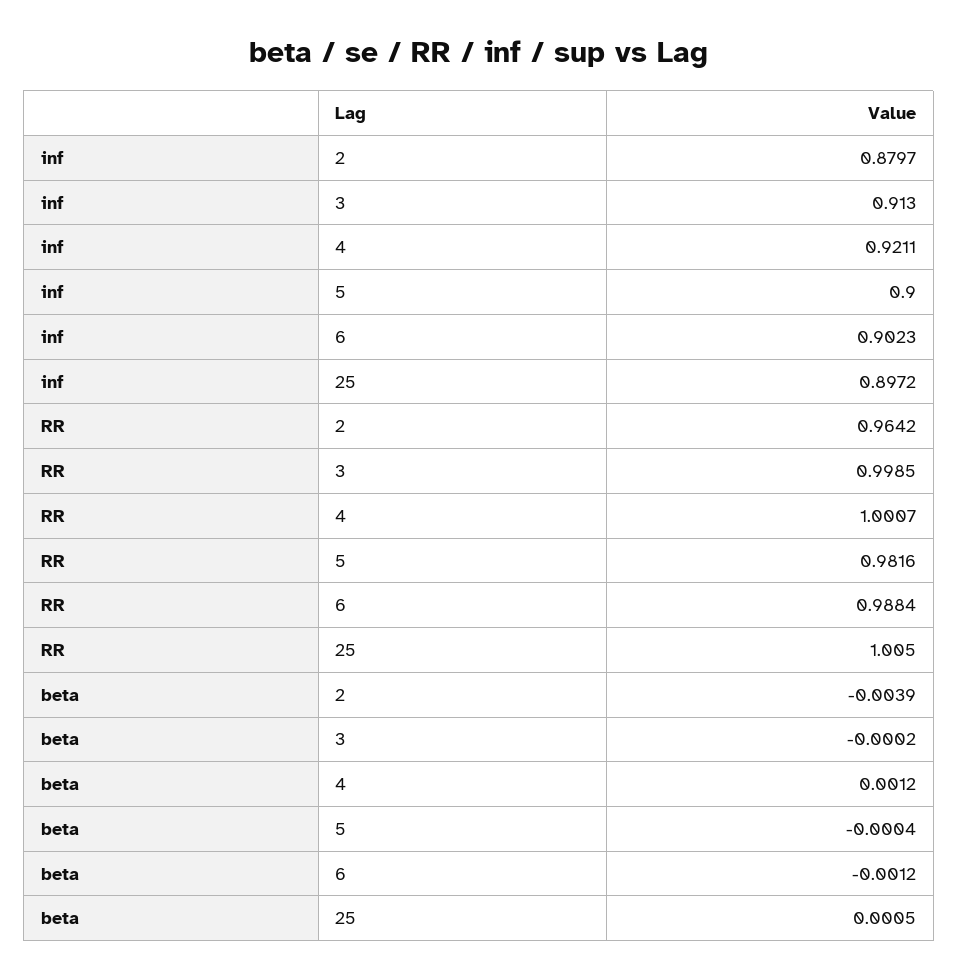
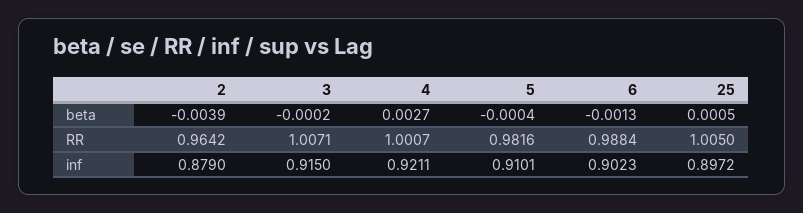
  {
    "inf": {
-     "2": 0.8797,
+     "2": 0.879,
-     "3": 0.913,
+     "3": 0.915,
      "4": 0.9211,
-     "5": 0.9,
+     "5": 0.9101,
      "6": 0.9023,
      "25": 0.8972
    },
    "RR": {
      "2": 0.9642,
-     "3": 0.9985,
+     "3": 1.0071,
      "4": 1.0007,
      "5": 0.9816,
      "6": 0.9884,
      "25": 1.005
    },
    "beta": {
      "2": -0.0039,
      "3": -0.0002,
-     "4": 0.0012,
+     "4": 0.0027,
      "5": -0.0004,
-     "6": -0.0012,
+     "6": -0.0013,
      "25": 0.0005
    }
  }

